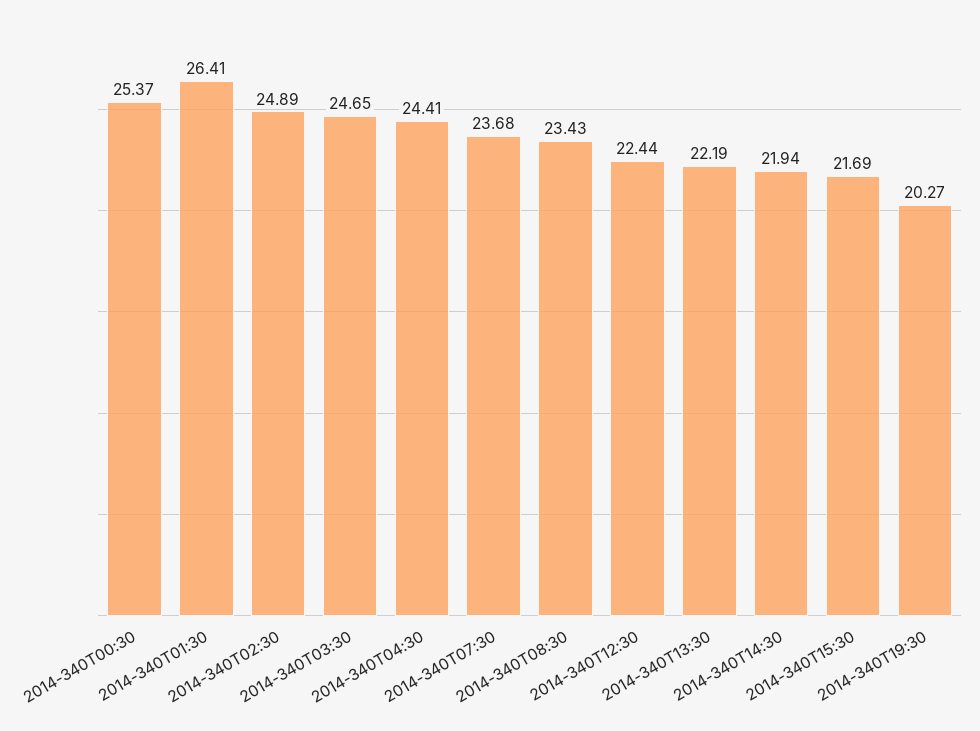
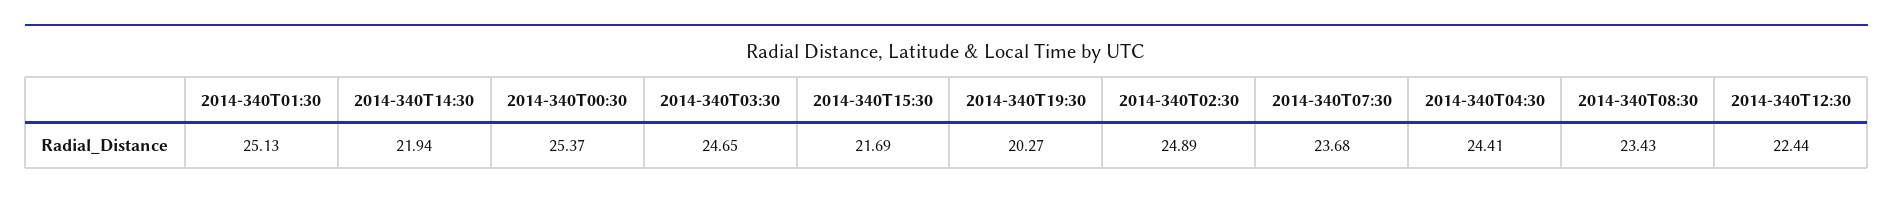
  {
    "2014-340T00:30": 25.37,
-   "2014-340T01:30": 26.41,
+   "2014-340T01:30": 25.13,
    "2014-340T02:30": 24.89,
    "2014-340T03:30": 24.65,
    "2014-340T04:30": 24.41,
    "2014-340T07:30": 23.68,
    "2014-340T08:30": 23.43,
    "2014-340T12:30": 22.44,
-   "2014-340T13:30": 22.19,
    "2014-340T14:30": 21.94,
    "2014-340T15:30": 21.69,
    "2014-340T19:30": 20.27
  }

